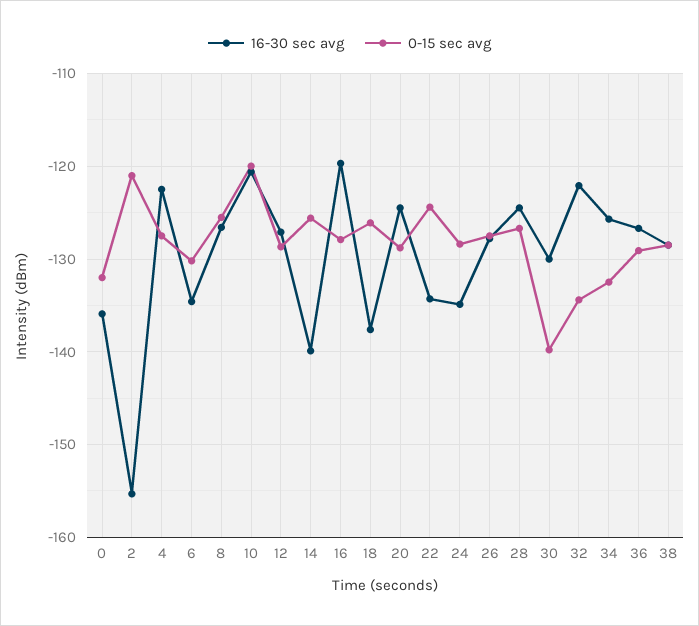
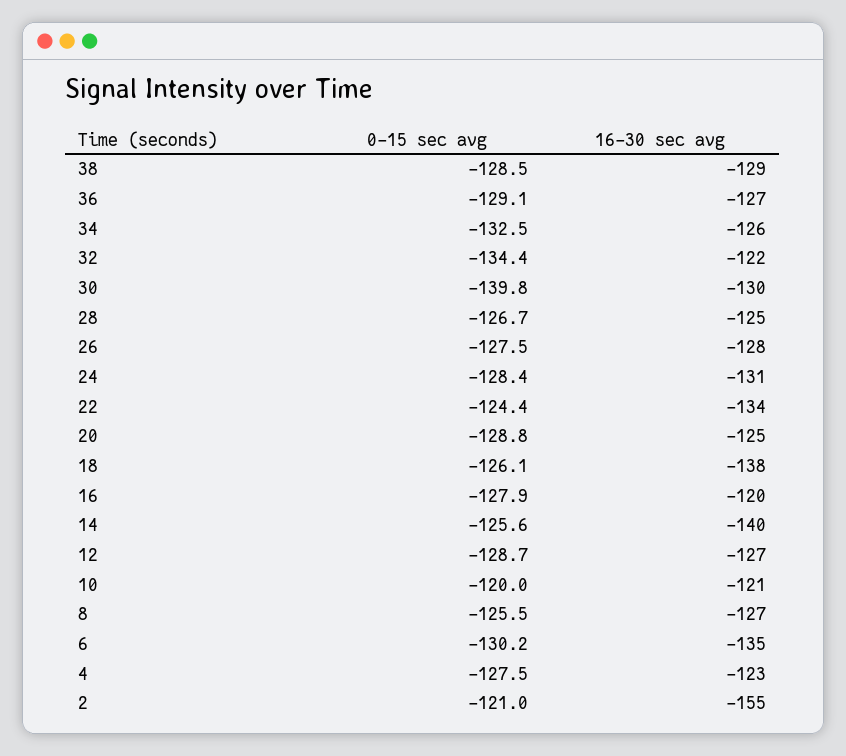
  {
    "16-30 sec avg": {
-     "0": -136,
      "2": -155,
      "4": -123,
      "6": -135,
      "8": -127,
      "10": -121,
      "12": -127,
      "14": -140,
      "16": -120,
      "18": -138,
      "20": -125,
      "22": -134,
-     "24": -135,
+     "24": -131,
      "26": -128,
      "28": -125,
      "30": -130,
      "32": -122,
      "34": -126,
      "36": -127,
      "38": -129
    },
    "0-15 sec avg": {
-     "0": -132,
      "2": -121,
      "4": -127.5,
      "6": -130.2,
      "8": -125.5,
      "10": -120,
      "12": -128.7,
      "14": -125.6,
      "16": -127.9,
      "18": -126.1,
      "20": -128.8,
      "22": -124.4,
      "24": -128.4,
      "26": -127.5,
      "28": -126.7,
      "30": -139.8,
      "32": -134.4,
      "34": -132.5,
      "36": -129.1,
      "38": -128.5
    }
  }

